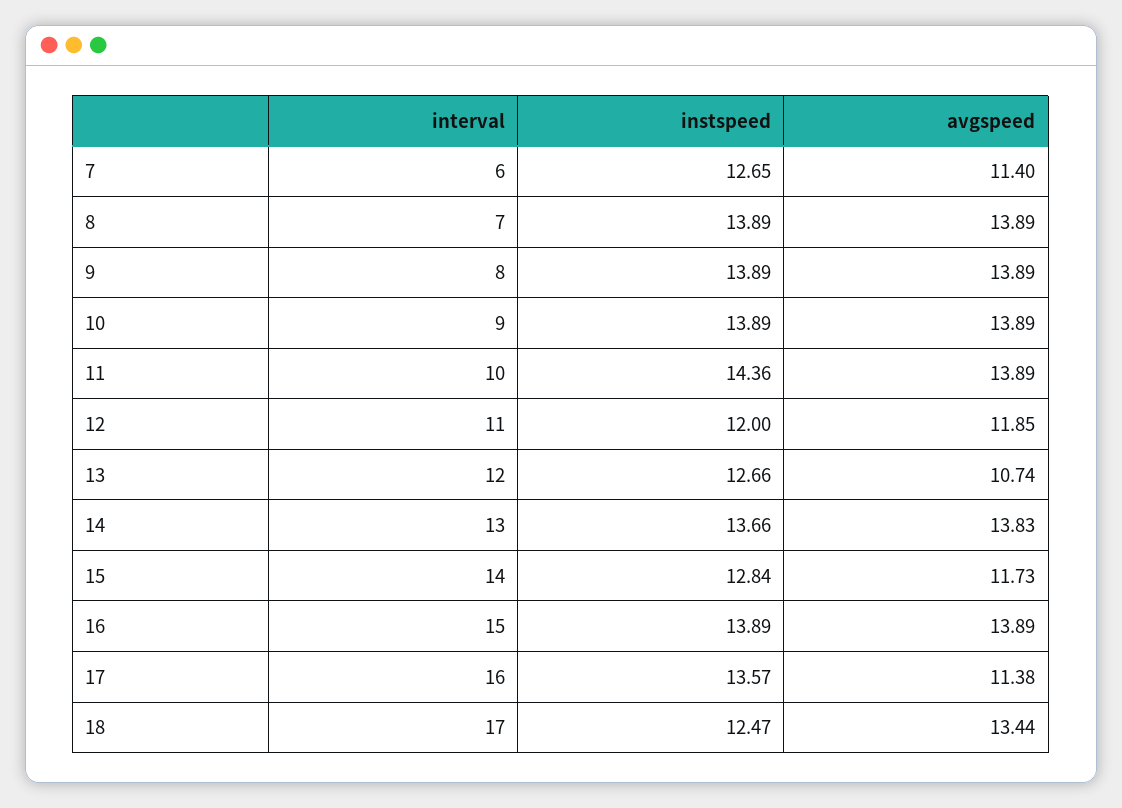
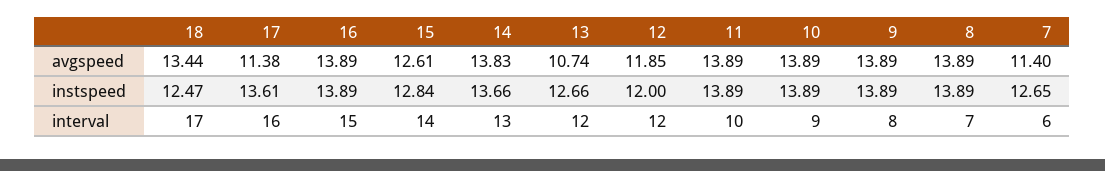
  {
    "interval": {
      "7": 6,
      "8": 7,
      "9": 8,
      "10": 9,
      "11": 10,
-     "12": 11,
+     "12": 12,
      "13": 12,
      "14": 13,
      "15": 14,
      "16": 15,
      "17": 16,
      "18": 17
    },
    "instspeed": {
      "7": 12.65,
      "8": 13.89,
      "9": 13.89,
      "10": 13.89,
-     "11": 14.36,
+     "11": 13.89,
      "12": 12,
      "13": 12.66,
      "14": 13.66,
      "15": 12.84,
      "16": 13.89,
-     "17": 13.57,
+     "17": 13.61,
      "18": 12.47
    },
    "avgspeed": {
      "7": 11.4,
      "8": 13.89,
      "9": 13.89,
      "10": 13.89,
      "11": 13.89,
      "12": 11.85,
      "13": 10.74,
      "14": 13.83,
-     "15": 11.73,
+     "15": 12.61,
      "16": 13.89,
      "17": 11.38,
      "18": 13.44
    }
  }

